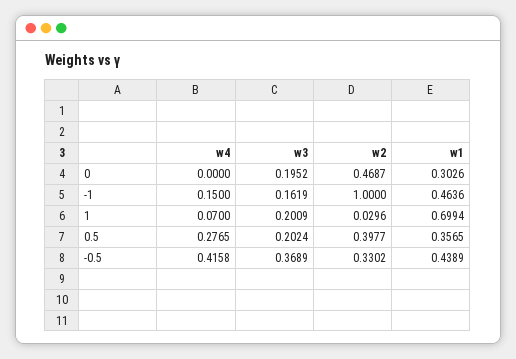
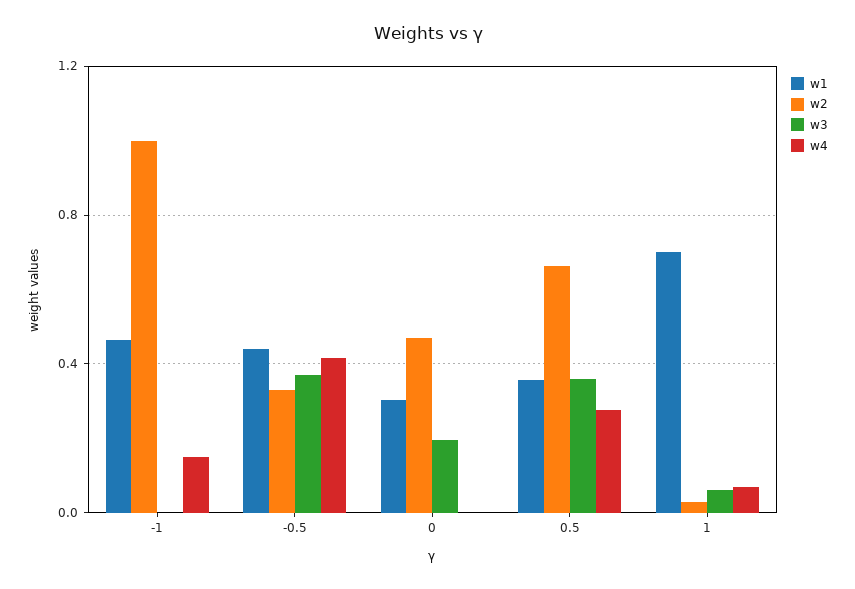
  {
    "w4": {
      "0": 0,
      "-1": 0.15,
      "1": 0.07,
      "0.5": 0.2765,
      "-0.5": 0.4158
    },
    "w3": {
      "0": 0.1952,
-     "-1": 0.1619,
+     "-1": 0,
-     "1": 0.2009,
+     "1": 0.05,
-     "0.5": 0.2024,
+     "0.5": 0.35,
      "-0.5": 0.3689
    },
    "w2": {
      "0": 0.4687,
      "-1": 1,
      "1": 0.0296,
-     "0.5": 0.3977,
+     "0.5": 0.65,
      "-0.5": 0.3302
    },
    "w1": {
      "0": 0.3026,
      "-1": 0.4636,
      "1": 0.6994,
      "0.5": 0.3565,
      "-0.5": 0.4389
    }
  }

